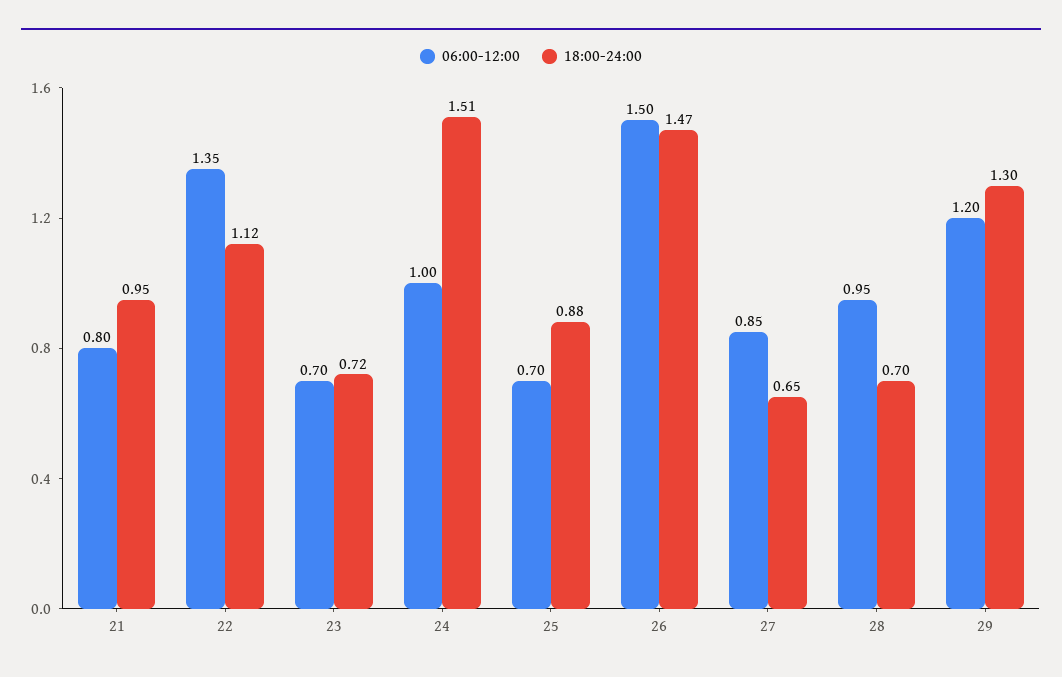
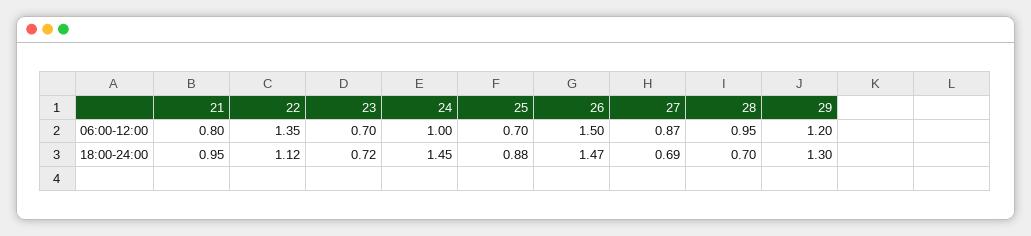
  {
    "06:00-12:00": {
      "21": 0.8,
      "22": 1.35,
      "23": 0.7,
      "24": 1,
      "25": 0.7,
      "26": 1.5,
-     "27": 0.85,
+     "27": 0.87,
      "28": 0.95,
      "29": 1.2
    },
    "18:00-24:00": {
      "21": 0.95,
      "22": 1.12,
      "23": 0.72,
-     "24": 1.51,
+     "24": 1.45,
      "25": 0.88,
      "26": 1.47,
-     "27": 0.65,
+     "27": 0.69,
      "28": 0.7,
      "29": 1.3
    }
  }

